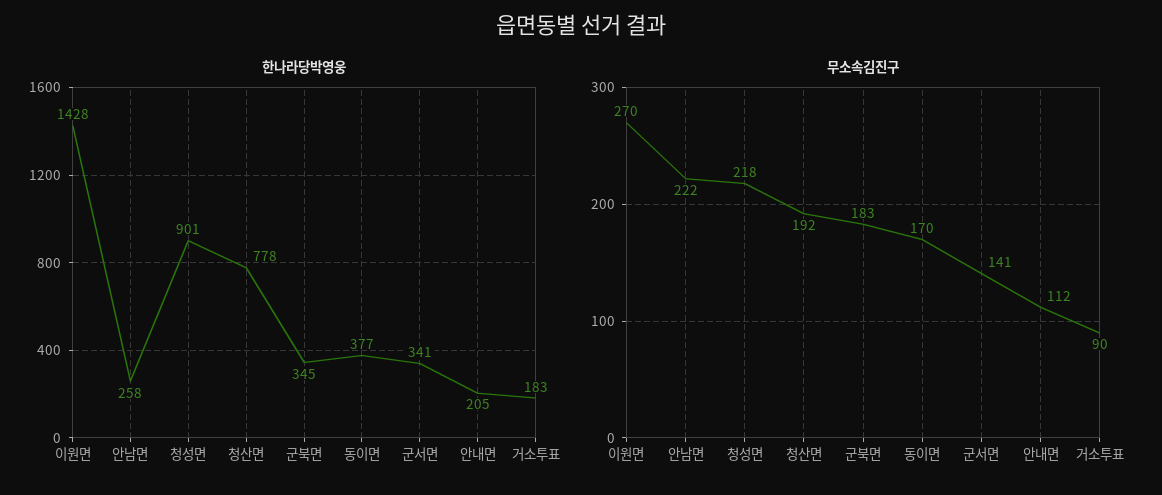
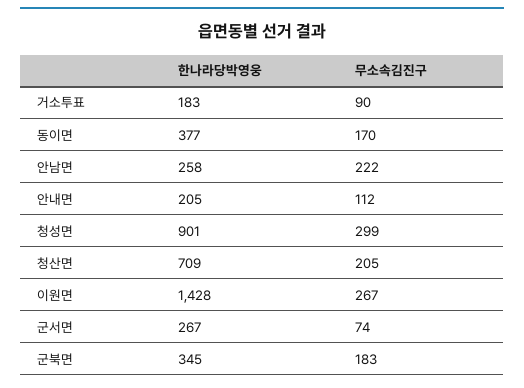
  {
    "한나라당박영웅": {
      "이원면": 1428,
      "안남면": 258,
      "청성면": 901,
-     "청산면": 778,
+     "청산면": 709,
      "군북면": 345,
      "동이면": 377,
-     "군서면": 341,
+     "군서면": 267,
      "안내면": 205,
      "거소투표": 183
    },
    "무소속김진구": {
-     "이원면": 270,
+     "이원면": 267,
      "안남면": 222,
-     "청성면": 218,
+     "청성면": 299,
-     "청산면": 192,
+     "청산면": 205,
      "군북면": 183,
      "동이면": 170,
-     "군서면": 141,
+     "군서면": 74,
      "안내면": 112,
      "거소투표": 90
    }
  }

